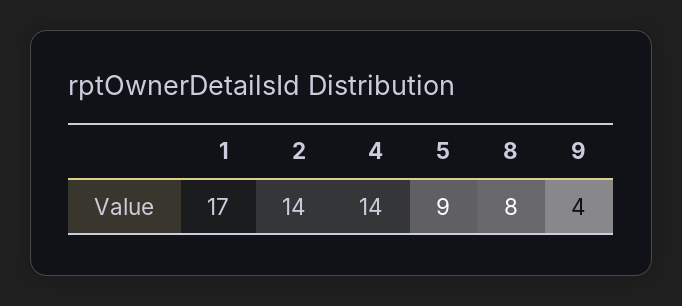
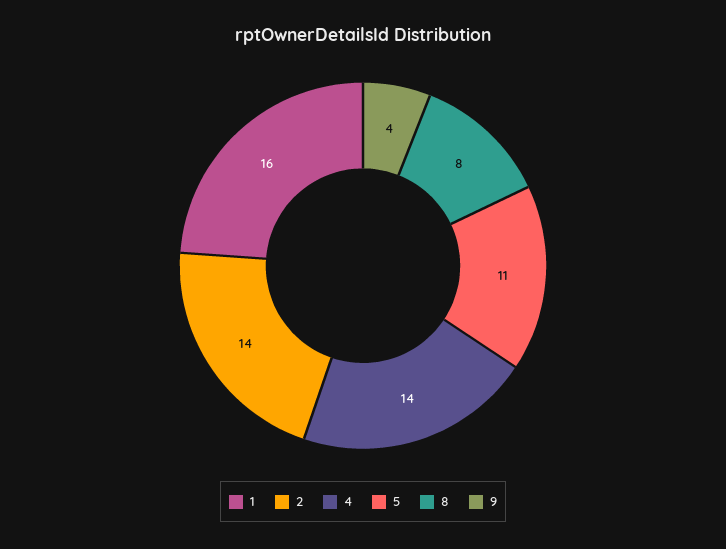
  {
-   "1": 17,
+   "1": 16,
    "2": 14,
    "4": 14,
-   "5": 9,
+   "5": 11,
    "8": 8,
    "9": 4
  }

